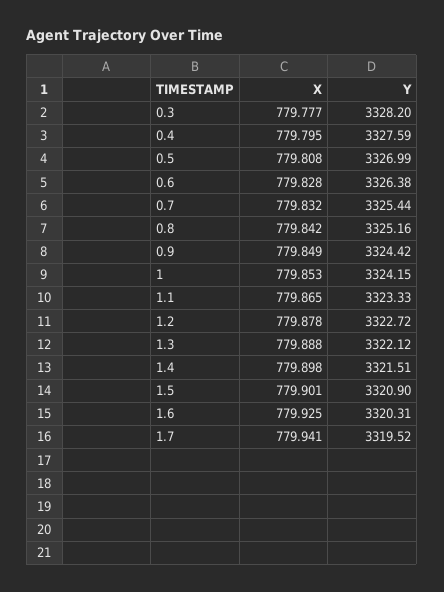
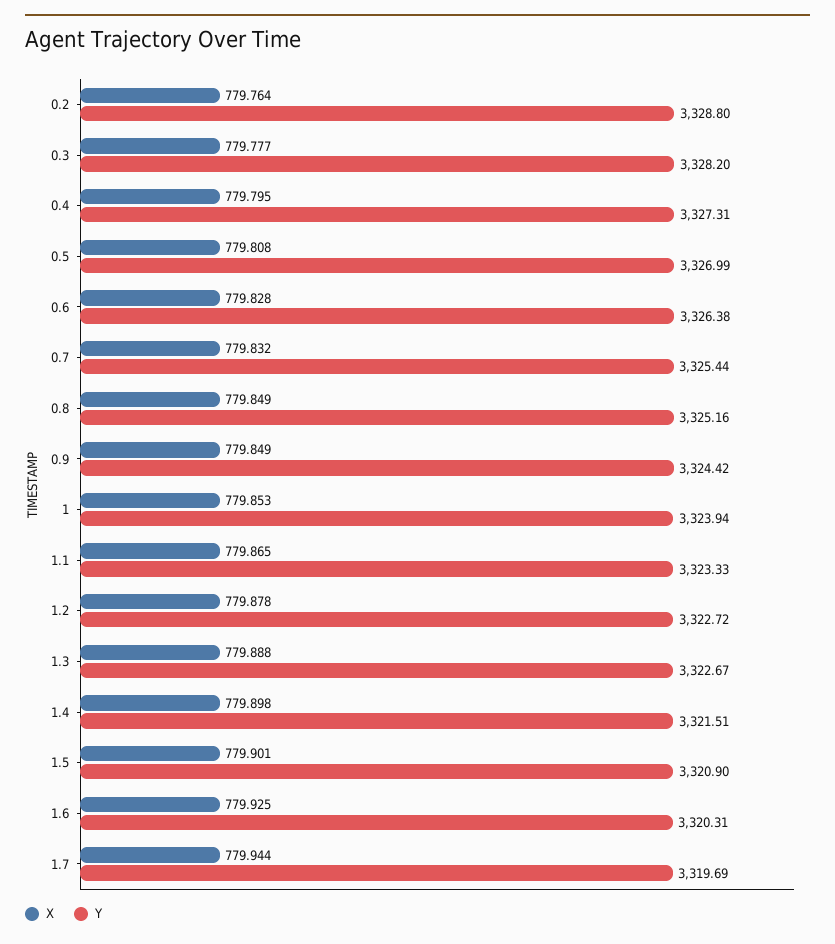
  {
    "X": {
      "0.3": 779.777,
      "0.4": 779.795,
      "0.5": 779.808,
      "0.6": 779.828,
      "0.7": 779.832,
-     "0.8": 779.842,
+     "0.8": 779.849,
      "0.9": 779.849,
      "1": 779.853,
      "1.1": 779.865,
      "1.2": 779.878,
      "1.3": 779.888,
      "1.4": 779.898,
      "1.5": 779.901,
      "1.6": 779.925,
-     "1.7": 779.941
+     "1.7": 779.944,
+     "0.2": 779.764
    },
    "Y": {
      "0.3": 3328.2,
-     "0.4": 3327.59,
+     "0.4": 3327.31,
      "0.5": 3326.99,
      "0.6": 3326.38,
      "0.7": 3325.44,
      "0.8": 3325.16,
      "0.9": 3324.42,
-     "1": 3324.15,
+     "1": 3323.94,
      "1.1": 3323.33,
      "1.2": 3322.72,
-     "1.3": 3322.12,
+     "1.3": 3322.67,
      "1.4": 3321.51,
      "1.5": 3320.9,
      "1.6": 3320.31,
-     "1.7": 3319.52
+     "1.7": 3319.69,
+     "0.2": 3328.8
    }
  }

